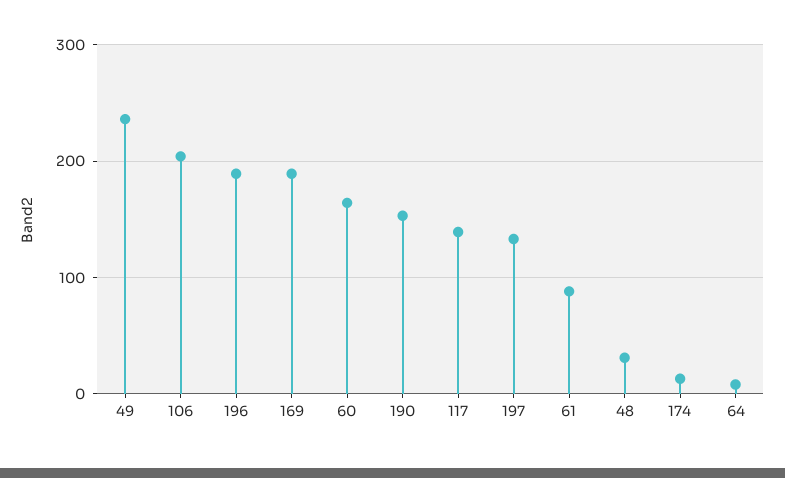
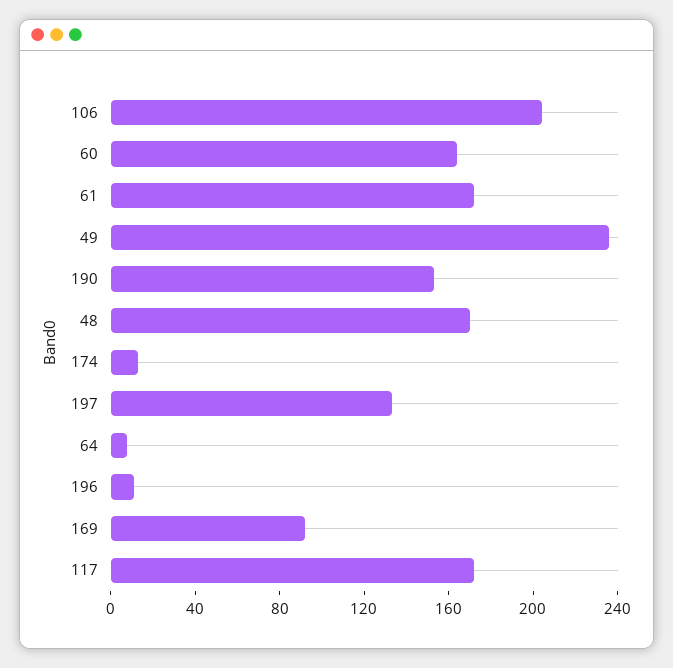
  {
    "49": 240,
    "106": 200,
-   "196": 190,
+   "196": 10,
-   "169": 190,
+   "169": 90,
    "60": 160,
    "190": 150,
-   "117": 140,
+   "117": 170,
    "197": 130,
-   "61": 90,
+   "61": 170,
-   "48": 30,
+   "48": 170,
    "174": 10,
    "64": 10
  }

